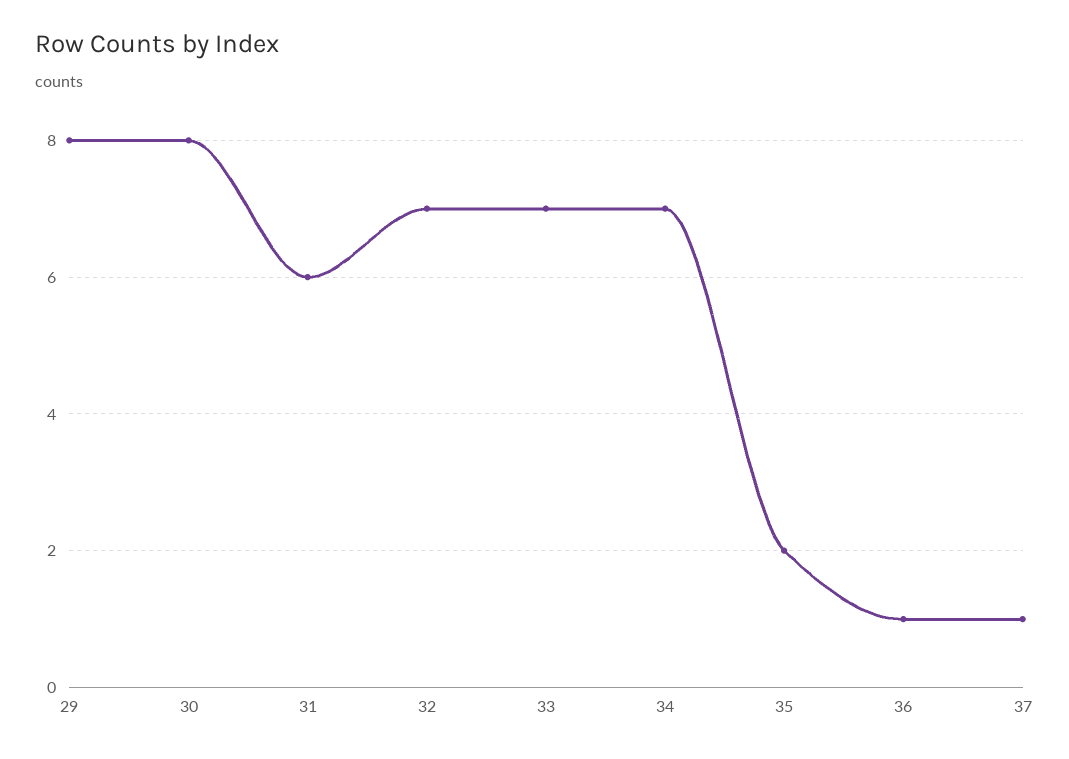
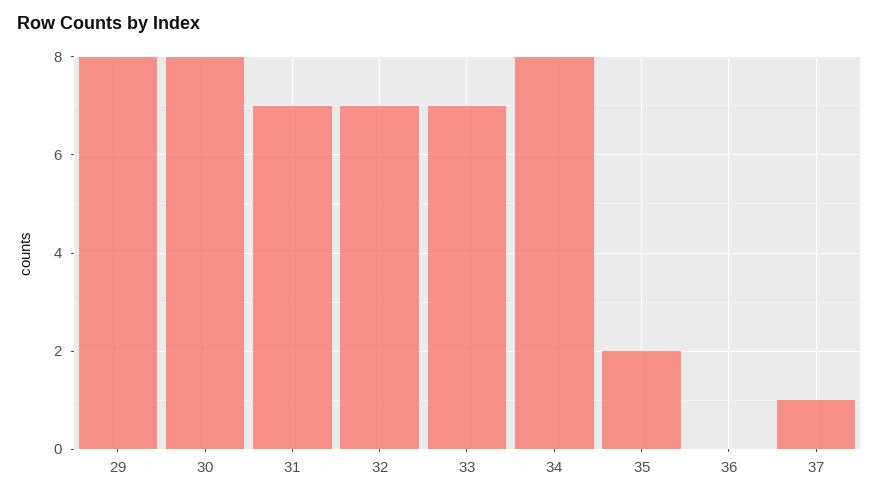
  {
    "29": 8,
    "30": 8,
-   "31": 6,
+   "31": 7,
    "32": 7,
    "33": 7,
-   "34": 7,
+   "34": 8,
    "35": 2,
-   "36": 1,
+   "36": 0,
    "37": 1
  }

